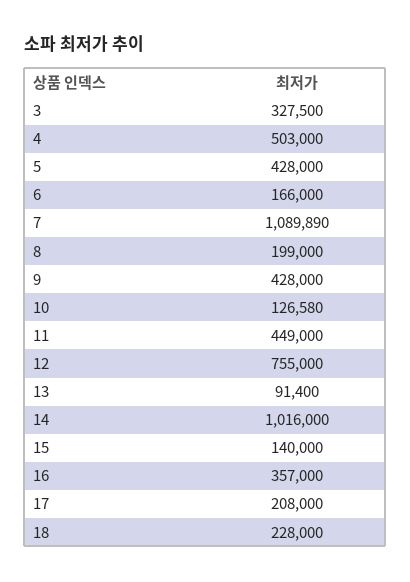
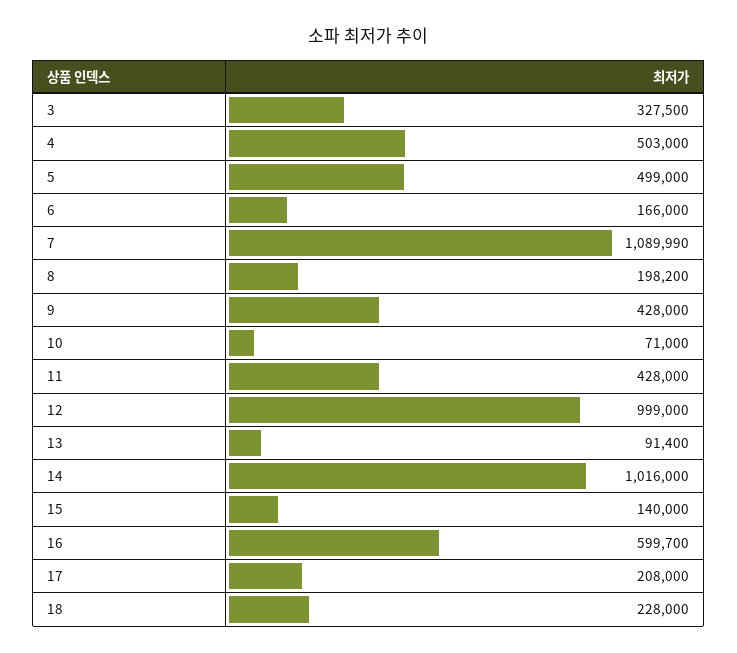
  {
    "3": 327500,
    "4": 503000,
-   "5": 428000,
+   "5": 499000,
    "6": 166000,
-   "7": 1089890,
+   "7": 1089990,
-   "8": 199000,
+   "8": 198200,
    "9": 428000,
-   "10": 126580,
+   "10": 71000,
-   "11": 449000,
+   "11": 428000,
-   "12": 755000,
+   "12": 999000,
    "13": 91400,
    "14": 1016000,
    "15": 140000,
-   "16": 357000,
+   "16": 599700,
    "17": 208000,
    "18": 228000
  }

